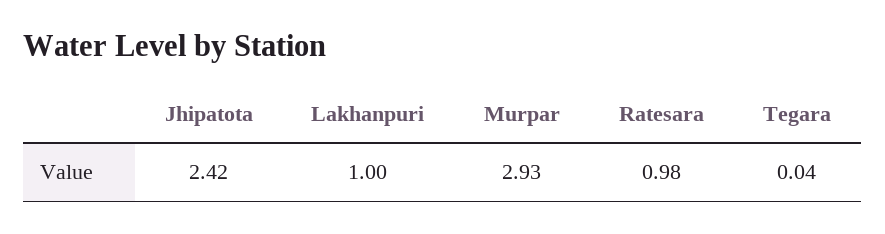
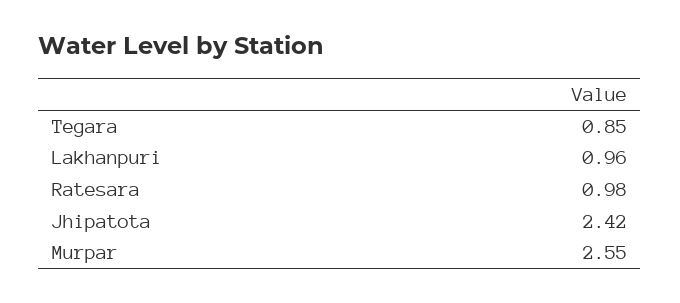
  {
    "Jhipatota": 2.42,
-   "Lakhanpuri": 1,
+   "Lakhanpuri": 0.96,
-   "Murpar": 2.93,
+   "Murpar": 2.55,
    "Ratesara": 0.98,
-   "Tegara": 0.04
+   "Tegara": 0.85
  }

